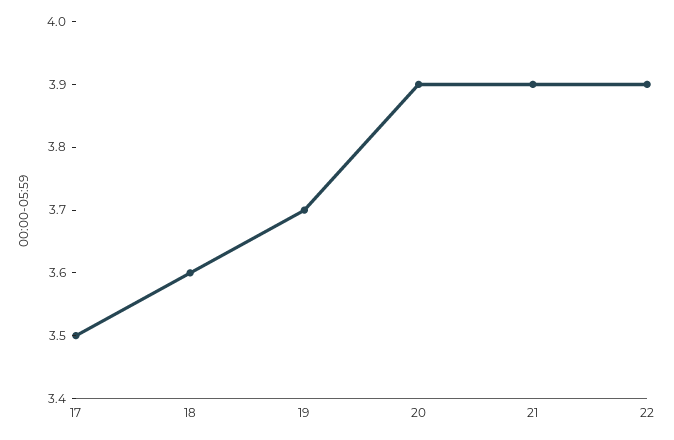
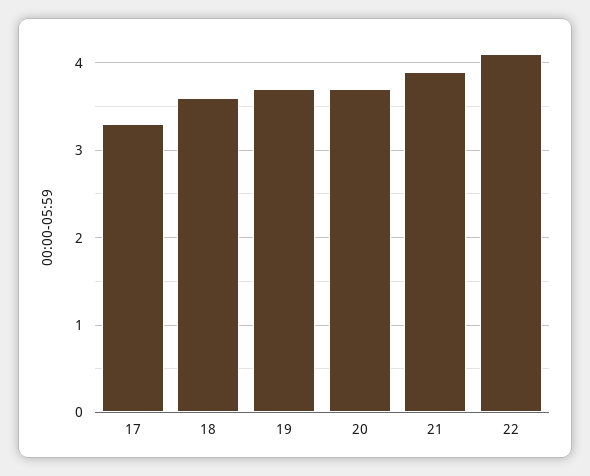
  {
-   "17": 3.5,
+   "17": 3.3,
    "18": 3.6,
    "19": 3.7,
-   "20": 3.9,
+   "20": 3.7,
    "21": 3.9,
-   "22": 3.9
+   "22": 4.1
  }

